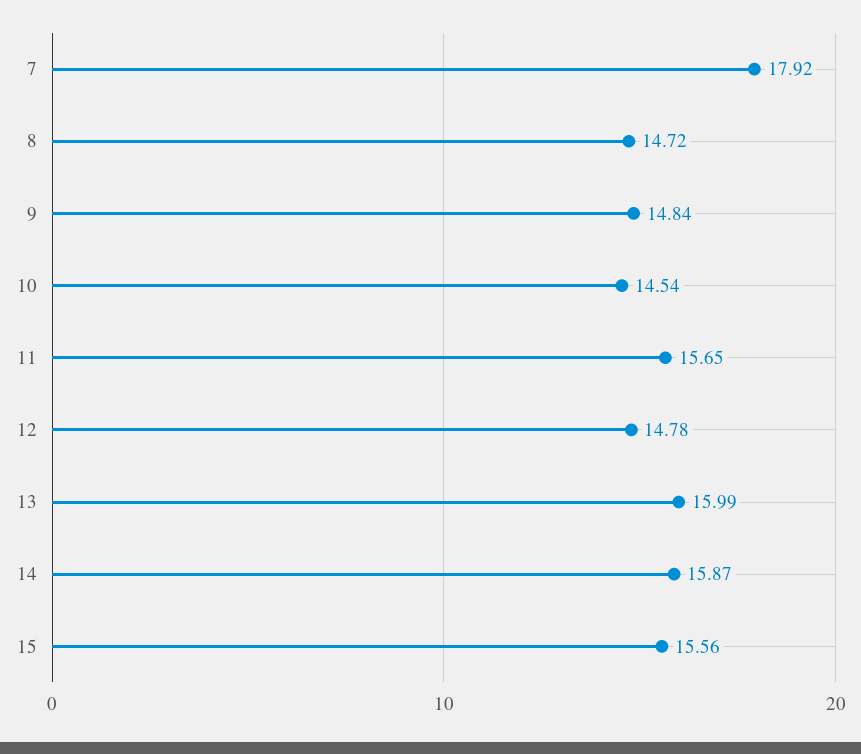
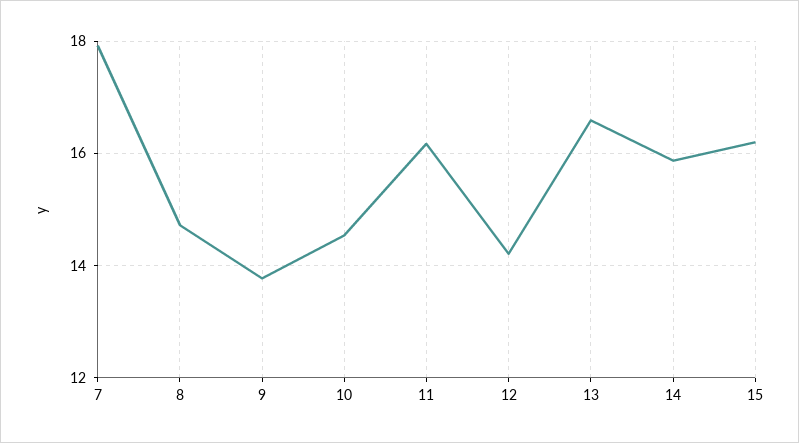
  {
    "7": 17.92,
    "8": 14.72,
-   "9": 14.84,
+   "9": 13.8,
    "10": 14.54,
-   "11": 15.65,
+   "11": 16.2,
-   "12": 14.78,
+   "12": 14.2,
-   "13": 15.99,
+   "13": 16.6,
    "14": 15.87,
-   "15": 15.56
+   "15": 16.2
  }

